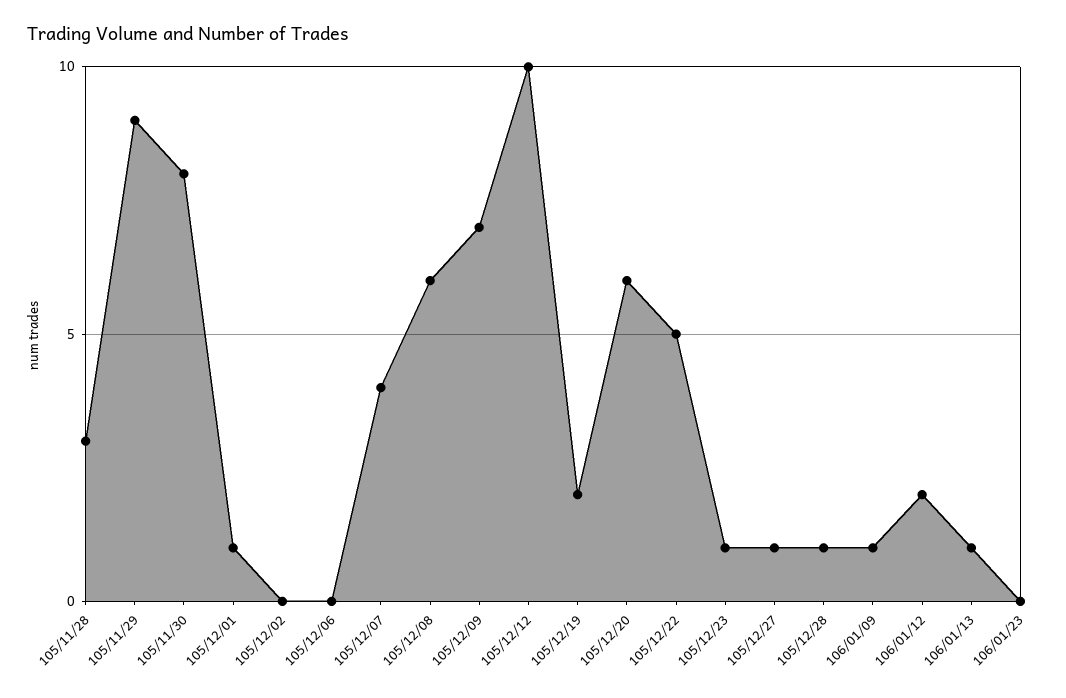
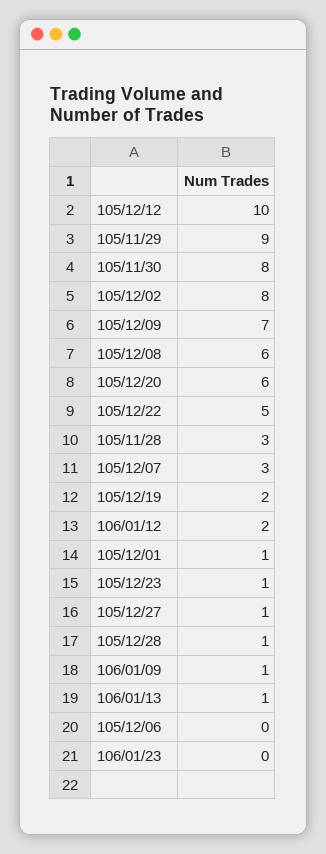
  {
    "105/11/28": 3,
    "105/11/29": 9,
    "105/11/30": 8,
    "105/12/01": 1,
-   "105/12/02": 0,
+   "105/12/02": 8,
    "105/12/06": 0,
-   "105/12/07": 4,
+   "105/12/07": 3,
    "105/12/08": 6,
    "105/12/09": 7,
    "105/12/12": 10,
    "105/12/19": 2,
    "105/12/20": 6,
    "105/12/22": 5,
    "105/12/23": 1,
    "105/12/27": 1,
    "105/12/28": 1,
    "106/01/09": 1,
    "106/01/12": 2,
    "106/01/13": 1,
    "106/01/23": 0
  }

